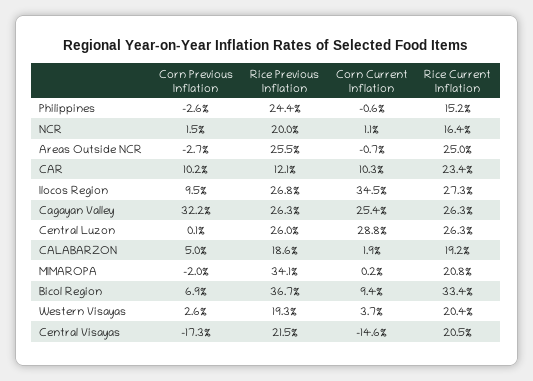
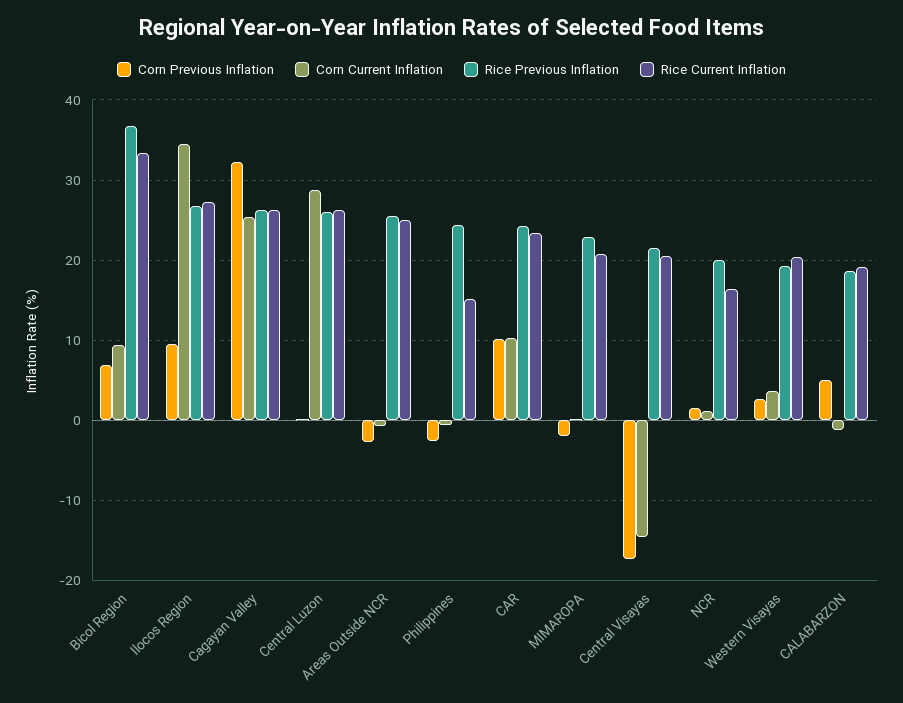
  {
    "Corn Previous Inflation": {
      "Philippines": -2.6,
      "NCR": 1.5,
      "Areas Outside NCR": -2.7,
      "CAR": 10.2,
      "Ilocos Region": 9.5,
      "Cagayan Valley": 32.2,
      "Central Luzon": 0.1,
      "CALABARZON": 5,
      "MIMAROPA": -2,
      "Bicol Region": 6.9,
      "Western Visayas": 2.6,
      "Central Visayas": -17.3
    },
    "Rice Previous Inflation": {
      "Philippines": 24.4,
      "NCR": 20,
      "Areas Outside NCR": 25.5,
-     "CAR": 12.1,
+     "CAR": 24,
      "Ilocos Region": 26.8,
      "Cagayan Valley": 26.3,
      "Central Luzon": 26,
      "CALABARZON": 18.6,
-     "MIMAROPA": 34.1,
+     "MIMAROPA": 23,
      "Bicol Region": 36.7,
      "Western Visayas": 19.3,
      "Central Visayas": 21.5
    },
    "Corn Current Inflation": {
      "Philippines": -0.6,
      "NCR": 1.1,
      "Areas Outside NCR": -0.7,
      "CAR": 10.3,
      "Ilocos Region": 34.5,
      "Cagayan Valley": 25.4,
      "Central Luzon": 28.8,
-     "CALABARZON": 1.9,
+     "CALABARZON": -1,
      "MIMAROPA": 0.2,
      "Bicol Region": 9.4,
      "Western Visayas": 3.7,
      "Central Visayas": -14.6
    },
    "Rice Current Inflation": {
      "Philippines": 15.2,
      "NCR": 16.4,
      "Areas Outside NCR": 25,
      "CAR": 23.4,
      "Ilocos Region": 27.3,
      "Cagayan Valley": 26.3,
      "Central Luzon": 26.3,
      "CALABARZON": 19.2,
      "MIMAROPA": 20.8,
      "Bicol Region": 33.4,
      "Western Visayas": 20.4,
      "Central Visayas": 20.5
    }
  }

